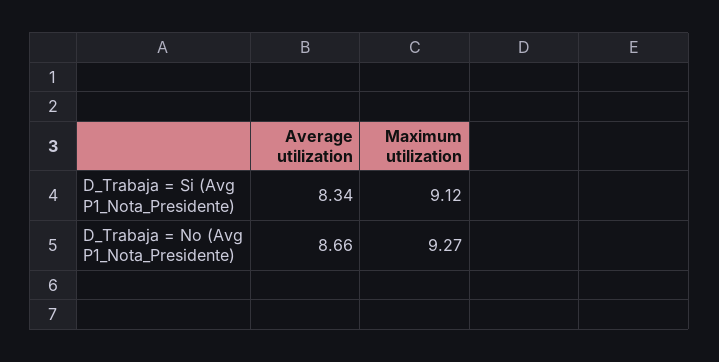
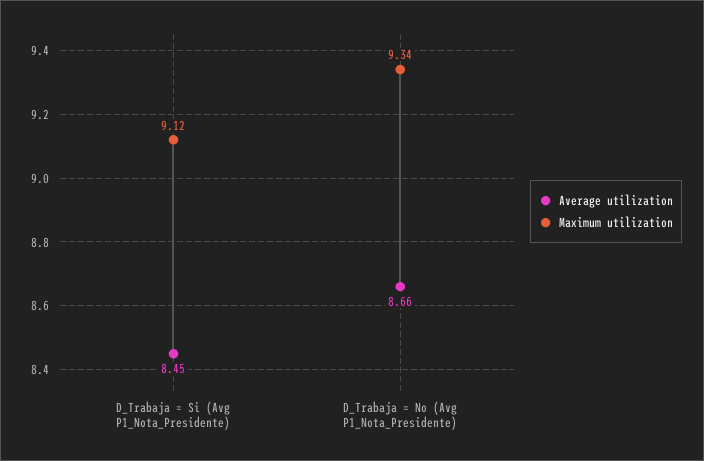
  {
    "Average utilization": {
-     "D_Trabaja = Si (Avg P1_Nota_Presidente)": 8.34,
+     "D_Trabaja = Si (Avg P1_Nota_Presidente)": 8.45,
      "D_Trabaja = No (Avg P1_Nota_Presidente)": 8.66
    },
    "Maximum utilization": {
      "D_Trabaja = Si (Avg P1_Nota_Presidente)": 9.12,
-     "D_Trabaja = No (Avg P1_Nota_Presidente)": 9.27
+     "D_Trabaja = No (Avg P1_Nota_Presidente)": 9.34
    }
  }

